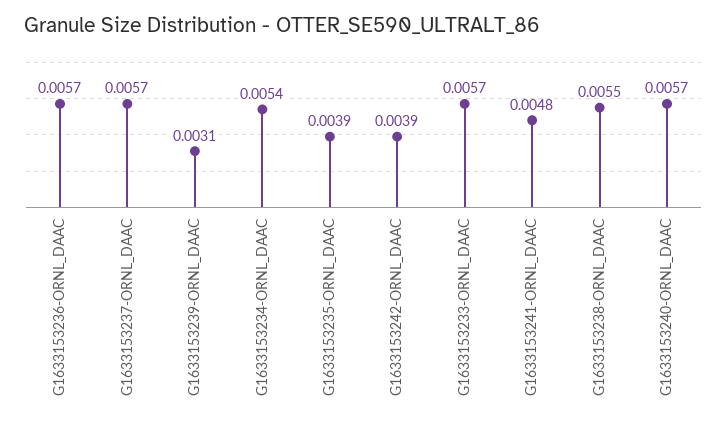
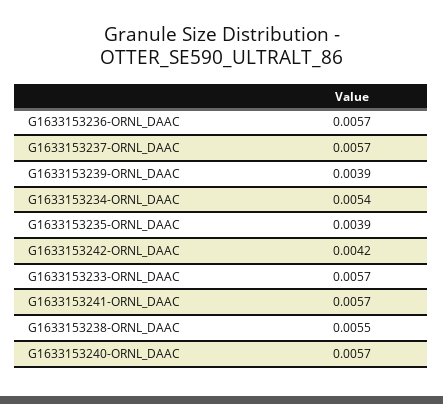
  {
    "G1633153236-ORNL_DAAC": 0.0057,
    "G1633153237-ORNL_DAAC": 0.0057,
-   "G1633153239-ORNL_DAAC": 0.0031,
+   "G1633153239-ORNL_DAAC": 0.0039,
    "G1633153234-ORNL_DAAC": 0.0054,
    "G1633153235-ORNL_DAAC": 0.0039,
-   "G1633153242-ORNL_DAAC": 0.0039,
+   "G1633153242-ORNL_DAAC": 0.0042,
    "G1633153233-ORNL_DAAC": 0.0057,
-   "G1633153241-ORNL_DAAC": 0.0048,
+   "G1633153241-ORNL_DAAC": 0.0057,
    "G1633153238-ORNL_DAAC": 0.0055,
    "G1633153240-ORNL_DAAC": 0.0057
  }

